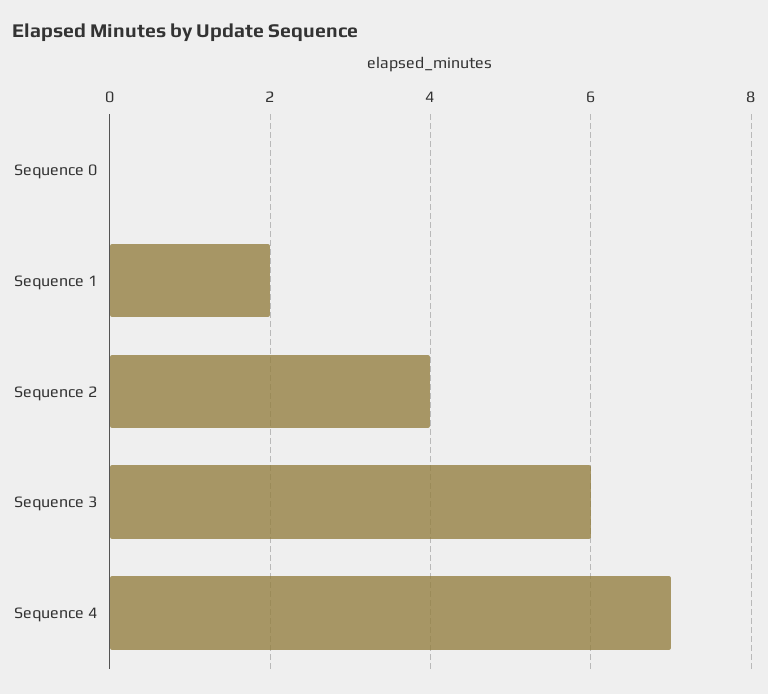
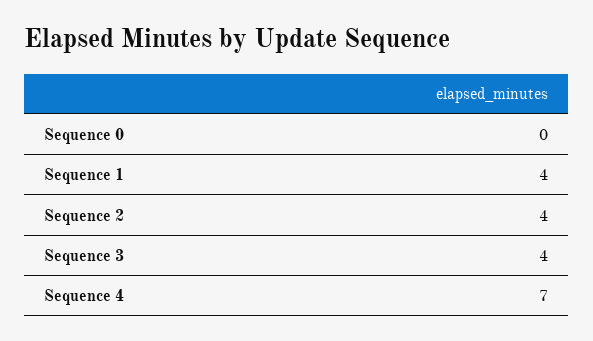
  {
    "Sequence 0": 0,
-   "Sequence 1": 2,
+   "Sequence 1": 4,
    "Sequence 2": 4,
-   "Sequence 3": 6,
+   "Sequence 3": 4,
    "Sequence 4": 7
  }

